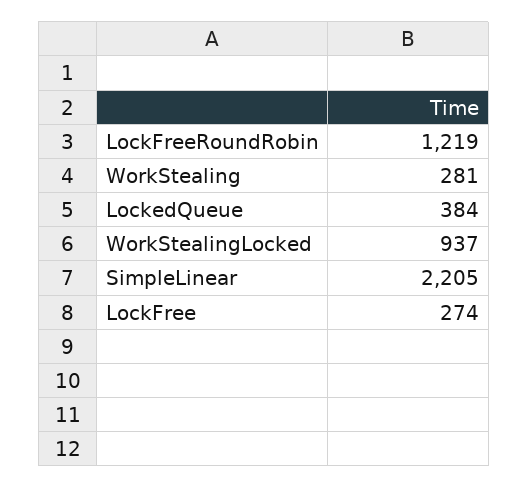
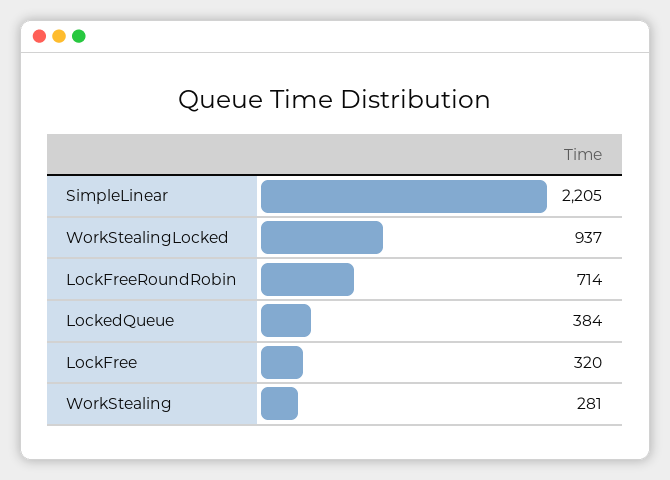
  {
-   "LockFreeRoundRobin": 1219,
+   "LockFreeRoundRobin": 714,
    "WorkStealing": 281,
    "LockedQueue": 384,
    "WorkStealingLocked": 937,
    "SimpleLinear": 2205,
-   "LockFree": 274
+   "LockFree": 320
  }

